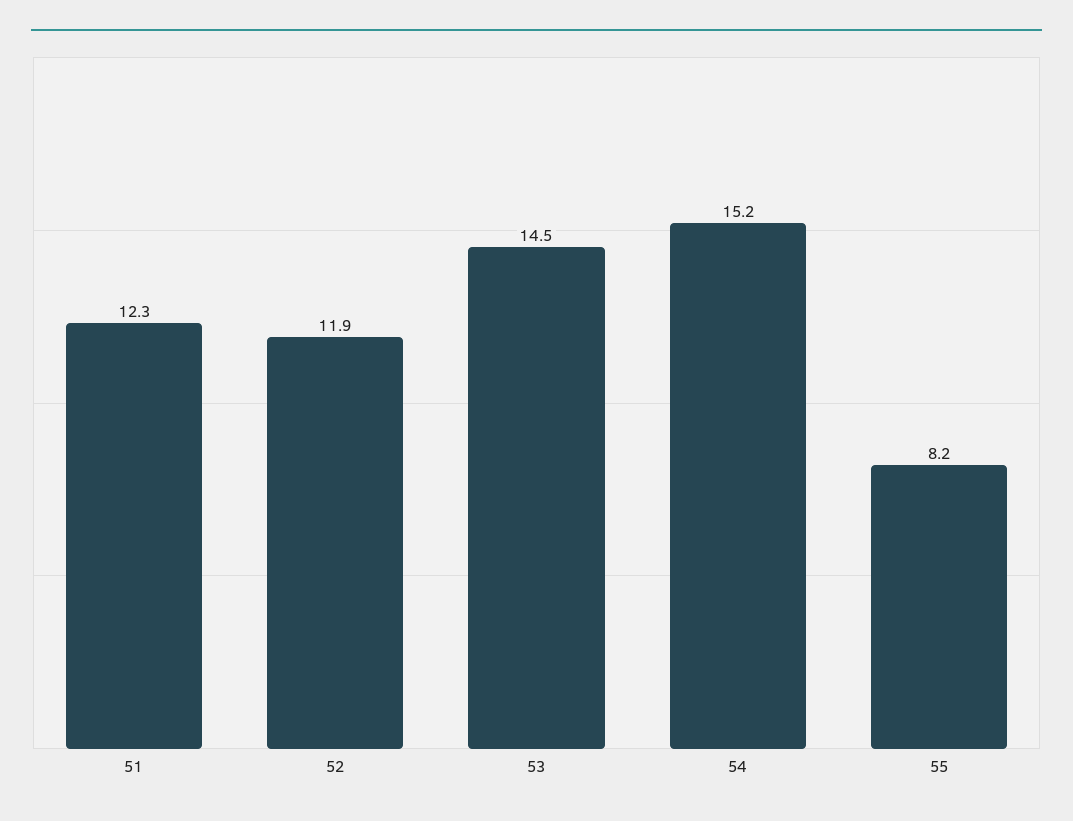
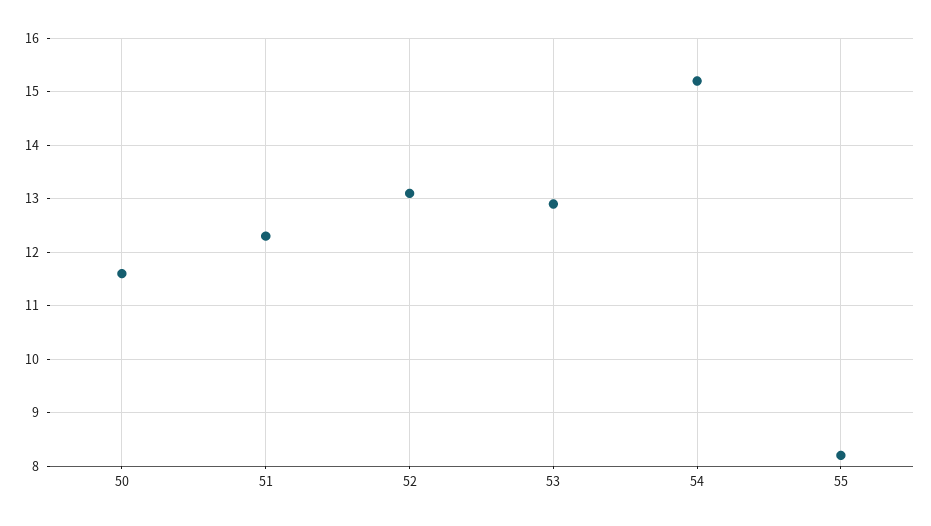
  {
    "51": 12.3,
-   "52": 11.9,
+   "52": 13,
-   "53": 14.5,
+   "53": 13,
    "54": 15.2,
-   "55": 8.2
+   "55": 8.2,
+   "50": 11.5
  }

